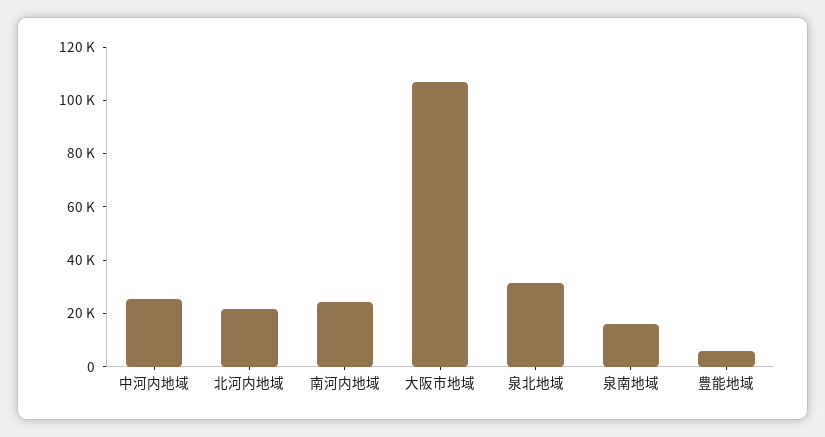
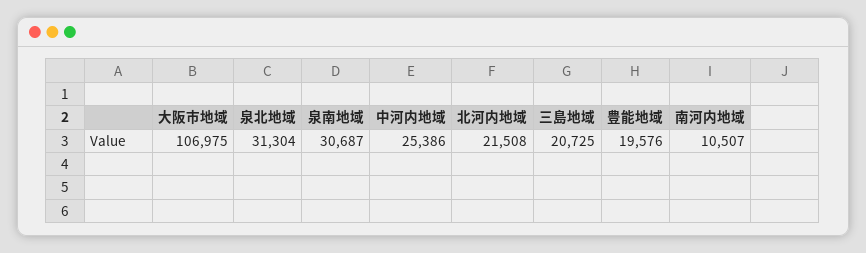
  {
    "中河内地域": 25386,
    "北河内地域": 21508,
-   "南河内地域": 25000,
+   "南河内地域": 10507,
    "大阪市地域": 106975,
    "泉北地域": 31304,
-   "泉南地域": 15000,
+   "泉南地域": 30687,
-   "豊能地域": 5000
+   "豊能地域": 19576,
+   "三島地域": 20725
  }

